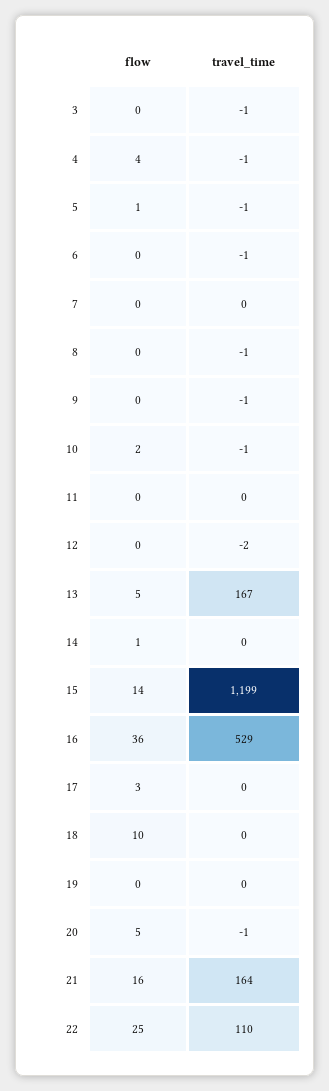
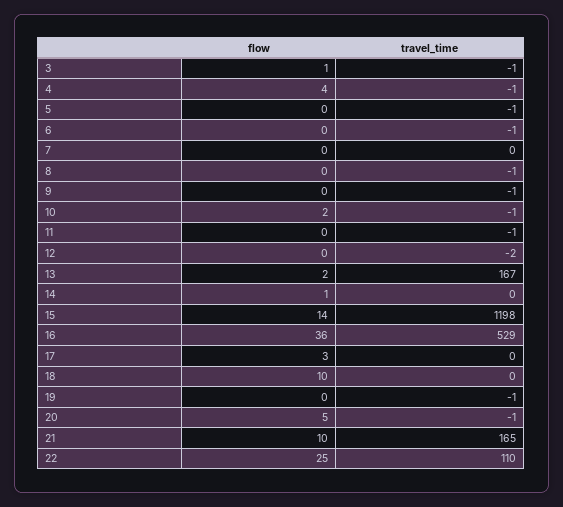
  {
    "flow": {
-     "3": 0,
+     "3": 1,
      "4": 4,
-     "5": 1,
+     "5": 0,
      "6": 0,
      "7": 0,
      "8": 0,
      "9": 0,
      "10": 2,
      "11": 0,
      "12": 0,
-     "13": 5,
+     "13": 2,
      "14": 1,
      "15": 14,
      "16": 36,
      "17": 3,
      "18": 10,
      "19": 0,
      "20": 5,
-     "21": 16,
+     "21": 10,
      "22": 25
    },
    "travel_time": {
      "3": -1,
      "4": -1,
      "5": -1,
      "6": -1,
      "7": 0,
      "8": -1,
      "9": -1,
      "10": -1,
-     "11": 0,
+     "11": -1,
      "12": -2,
      "13": 167,
      "14": 0,
-     "15": 1199,
+     "15": 1198,
      "16": 529,
      "17": 0,
      "18": 0,
-     "19": 0,
+     "19": -1,
      "20": -1,
-     "21": 164,
+     "21": 165,
      "22": 110
    }
  }

